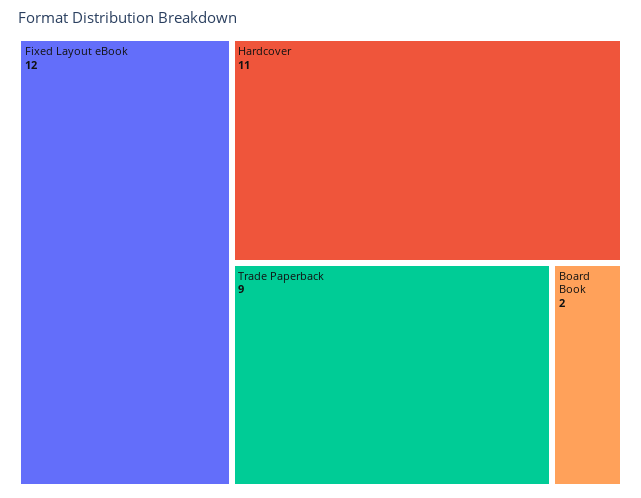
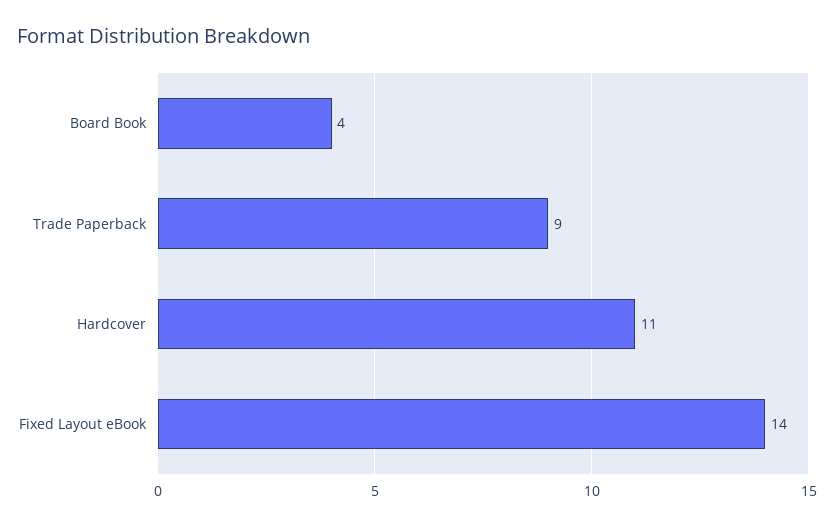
  {
-   "Fixed Layout eBook": 12,
+   "Fixed Layout eBook": 14,
    "Hardcover": 11,
    "Trade Paperback": 9,
-   "Board Book": 2
+   "Board Book": 4
  }

